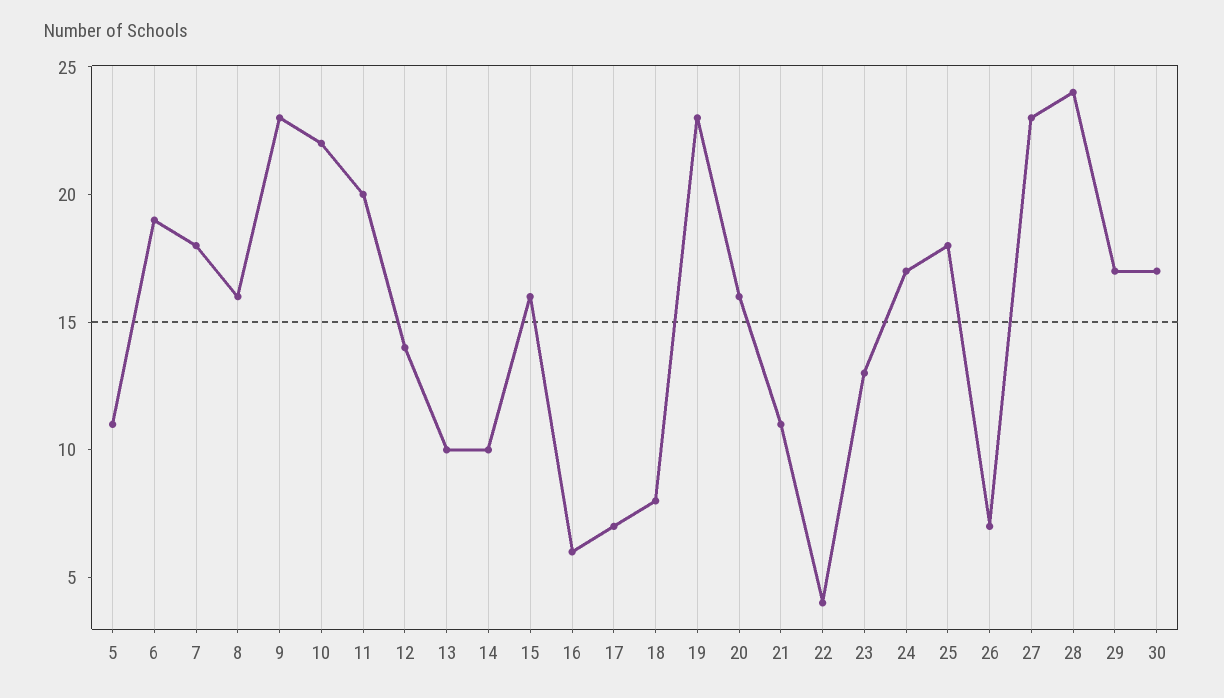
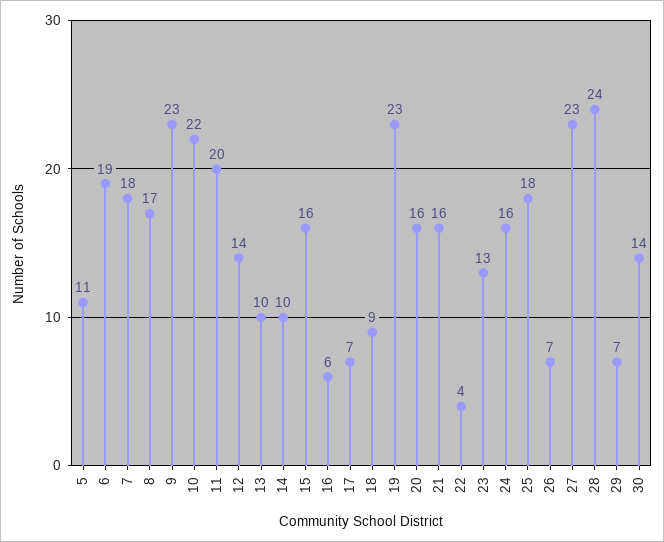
  {
    "5": 11,
    "6": 19,
    "7": 18,
-   "8": 16,
+   "8": 17,
    "9": 23,
    "10": 22,
    "11": 20,
    "12": 14,
    "13": 10,
    "14": 10,
    "15": 16,
    "16": 6,
    "17": 7,
-   "18": 8,
+   "18": 9,
    "19": 23,
    "20": 16,
-   "21": 11,
+   "21": 16,
    "22": 4,
    "23": 13,
-   "24": 17,
+   "24": 16,
    "25": 18,
    "26": 7,
    "27": 23,
    "28": 24,
-   "29": 17,
+   "29": 7,
-   "30": 17
+   "30": 14
  }

